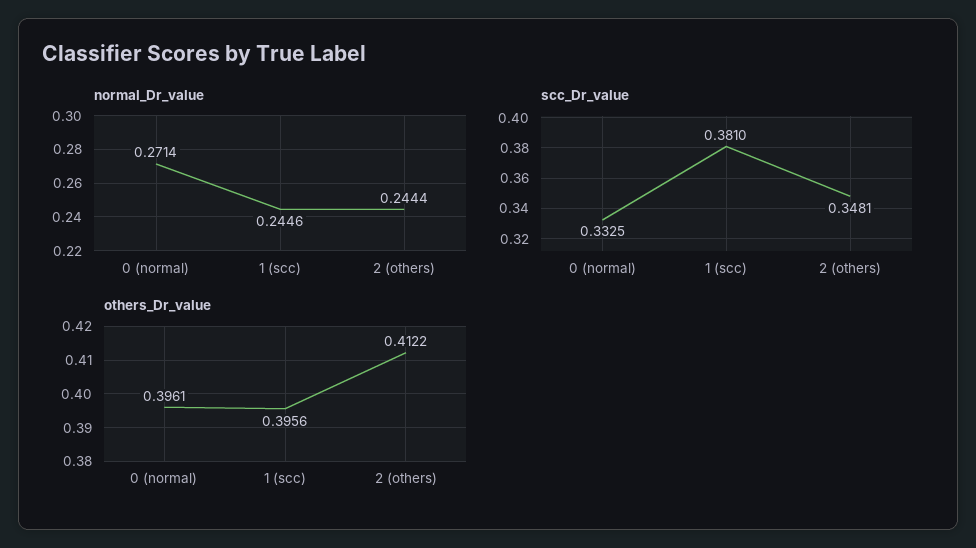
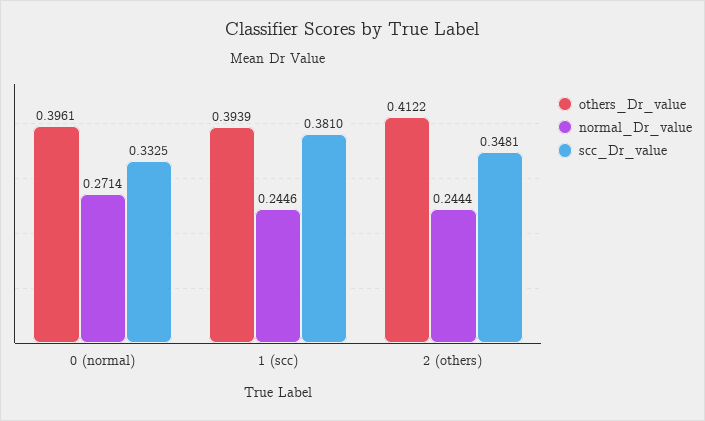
  {
    "normal_Dr_value": {
      "0 (normal)": 0.2714,
      "1 (scc)": 0.2446,
      "2 (others)": 0.2444
    },
    "scc_Dr_value": {
      "0 (normal)": 0.3325,
      "1 (scc)": 0.381,
      "2 (others)": 0.3481
    },
    "others_Dr_value": {
      "0 (normal)": 0.3961,
-     "1 (scc)": 0.3956,
+     "1 (scc)": 0.3939,
      "2 (others)": 0.4122
    }
  }

